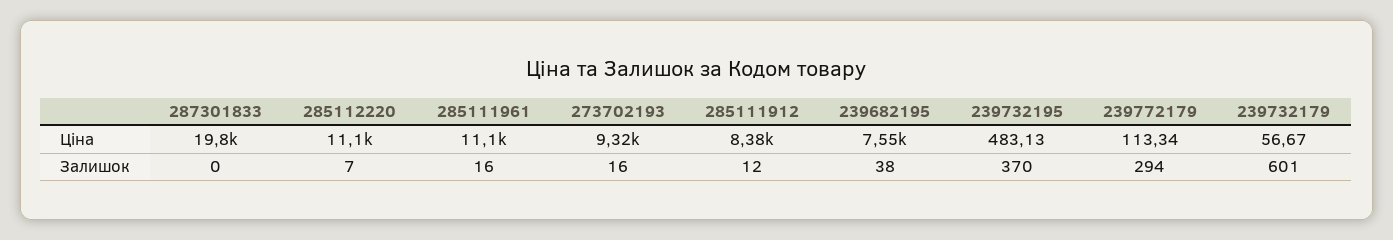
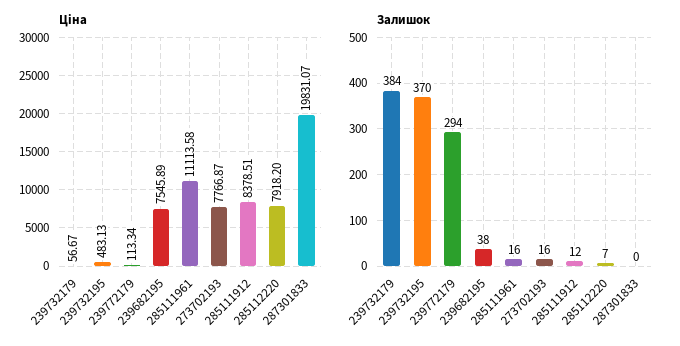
  {
    "Ціна": {
      "287301833": 19831.07,
-     "285112220": 11100,
+     "285112220": 7918.2,
      "285111961": 11113.58,
-     "273702193": 9320,
+     "273702193": 7766.87,
      "285111912": 8378.51,
      "239682195": 7545.89,
      "239732195": 483.13,
      "239772179": 113.34,
      "239732179": 56.67
    },
    "Залишок": {
      "287301833": 0,
      "285112220": 7,
      "285111961": 16,
      "273702193": 16,
      "285111912": 12,
      "239682195": 38,
      "239732195": 370,
      "239772179": 294,
-     "239732179": 601
+     "239732179": 384
    }
  }

